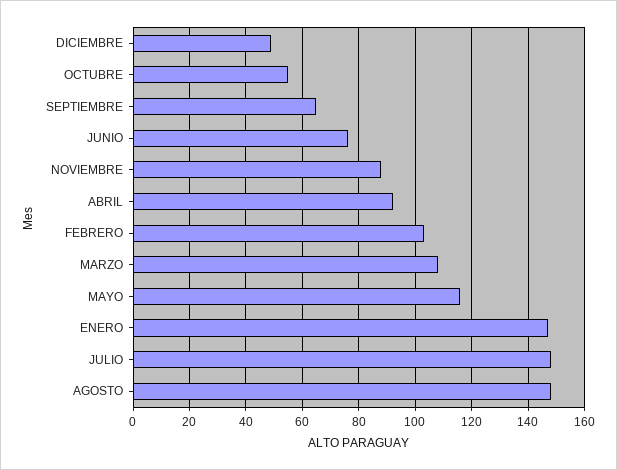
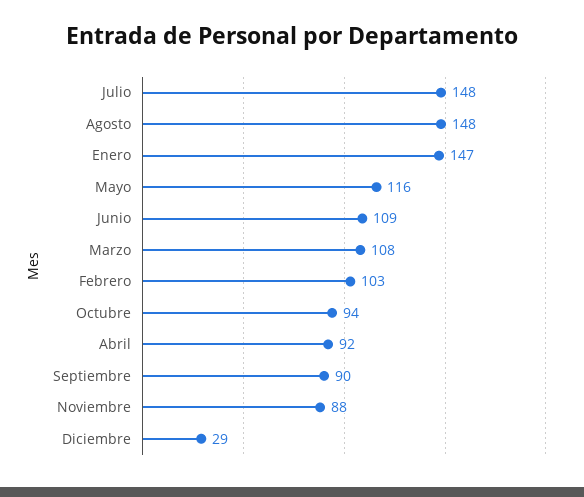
  {
-   "DICIEMBRE": 50,
+   "DICIEMBRE": 29,
-   "OCTUBRE": 55,
+   "OCTUBRE": 94,
-   "SEPTIEMBRE": 65,
+   "SEPTIEMBRE": 90,
-   "JUNIO": 75,
+   "JUNIO": 109,
    "NOVIEMBRE": 88,
    "ABRIL": 92,
    "FEBRERO": 103,
    "MARZO": 108,
    "MAYO": 116,
    "ENERO": 147,
    "JULIO": 148,
    "AGOSTO": 148
  }

